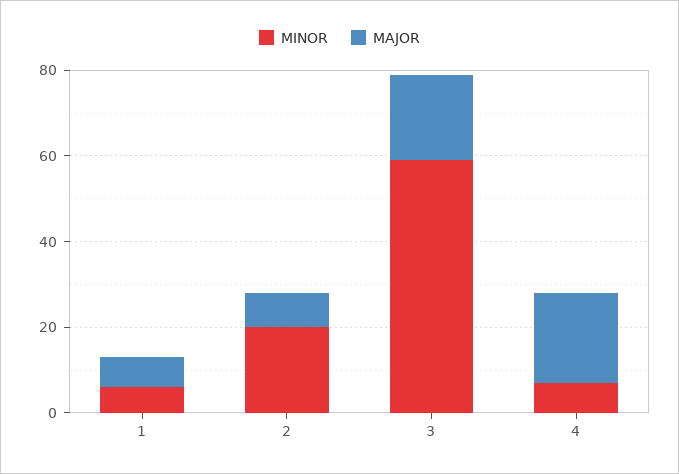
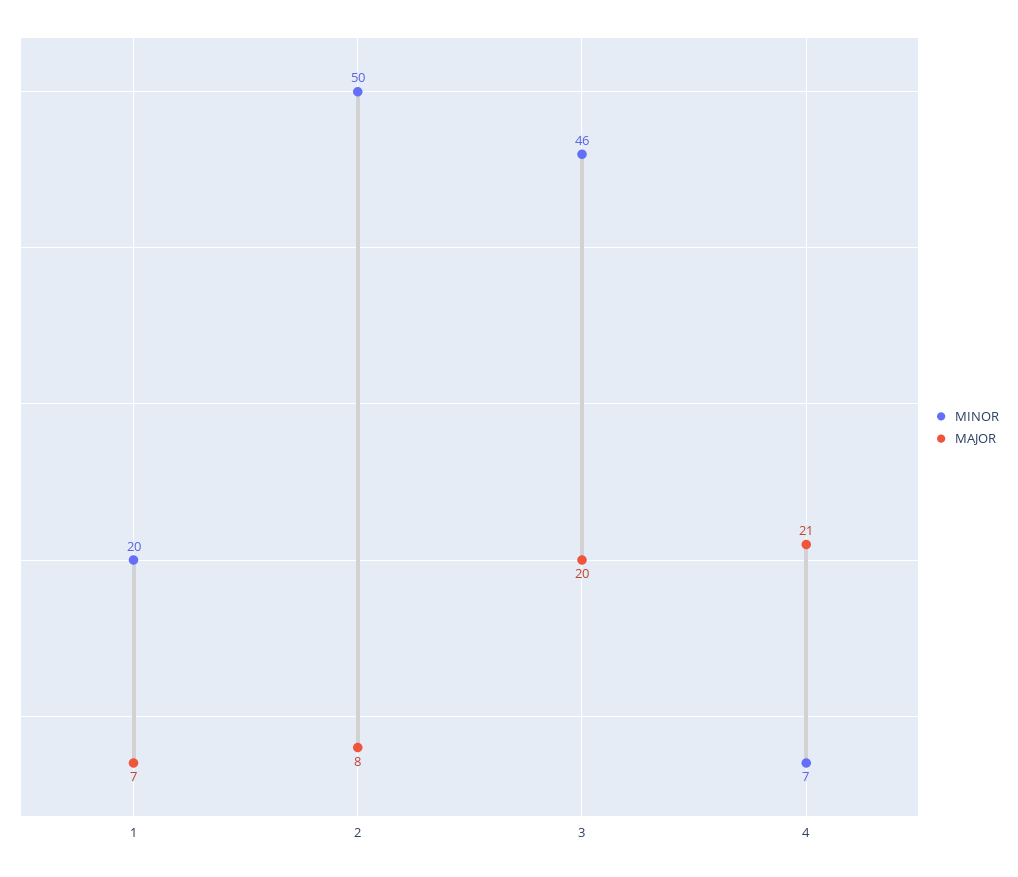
  {
    "MINOR": {
-     "1": 5,
+     "1": 20,
-     "2": 20,
+     "2": 50,
-     "3": 60,
+     "3": 46,
      "4": 7
    },
    "MAJOR": {
      "1": 7,
      "2": 8,
      "3": 20,
      "4": 21
    }
  }

